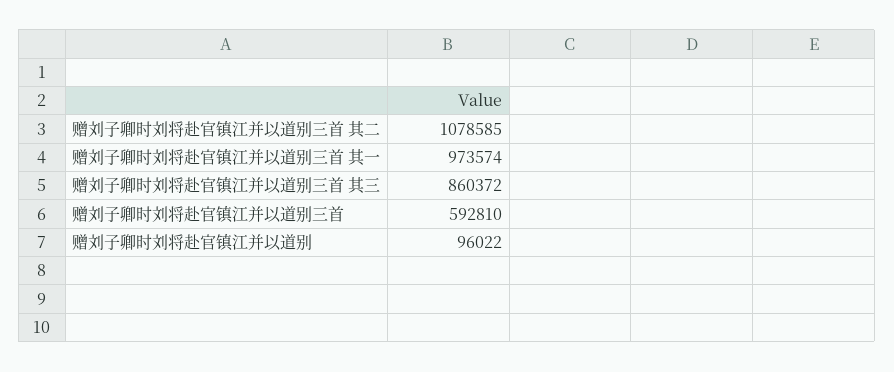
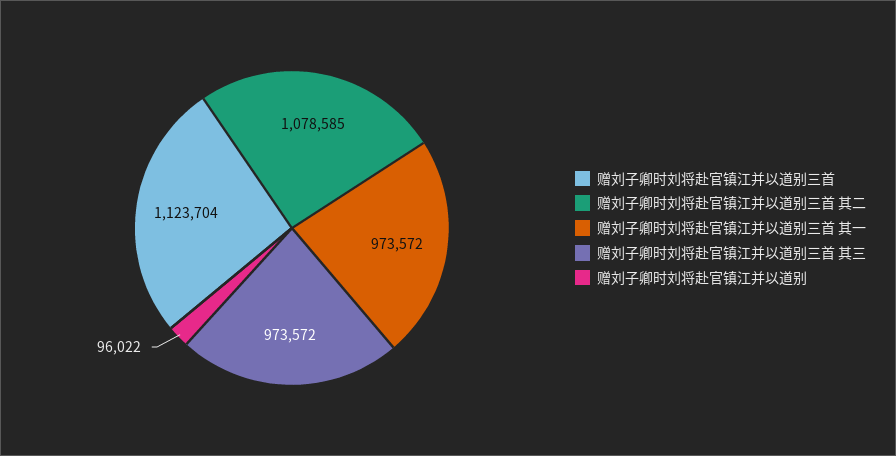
  {
    "赠刘子卿时刘将赴官镇江并以道别三首 其二": 1078585,
-   "赠刘子卿时刘将赴官镇江并以道别三首 其一": 973574,
+   "赠刘子卿时刘将赴官镇江并以道别三首 其一": 973572,
-   "赠刘子卿时刘将赴官镇江并以道别三首 其三": 860372,
+   "赠刘子卿时刘将赴官镇江并以道别三首 其三": 973572,
-   "赠刘子卿时刘将赴官镇江并以道别三首": 592810,
+   "赠刘子卿时刘将赴官镇江并以道别三首": 1123704,
    "赠刘子卿时刘将赴官镇江并以道别": 96022
  }

